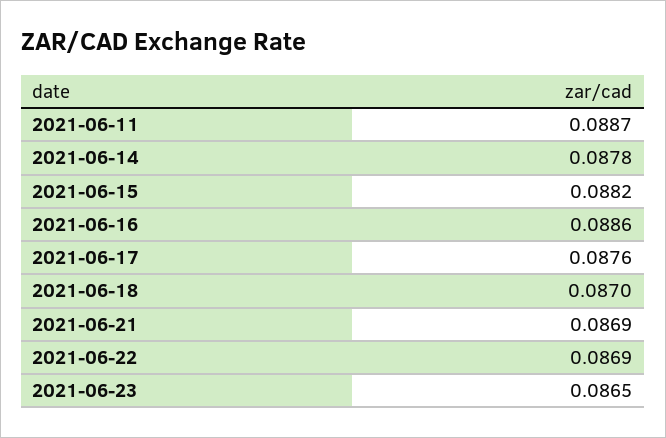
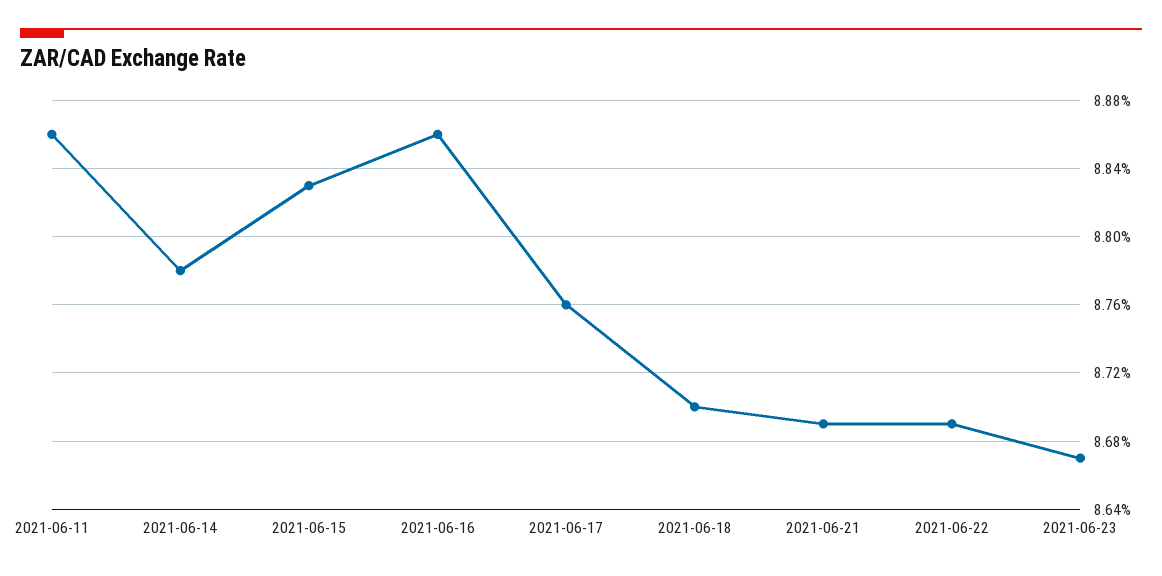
  {
-   "2021-06-11": 0.0887,
+   "2021-06-11": 0.0886,
    "2021-06-14": 0.0878,
-   "2021-06-15": 0.0882,
+   "2021-06-15": 0.0883,
    "2021-06-16": 0.0886,
    "2021-06-17": 0.0876,
    "2021-06-18": 0.087,
    "2021-06-21": 0.0869,
    "2021-06-22": 0.0869,
-   "2021-06-23": 0.0865
+   "2021-06-23": 0.0867
  }

